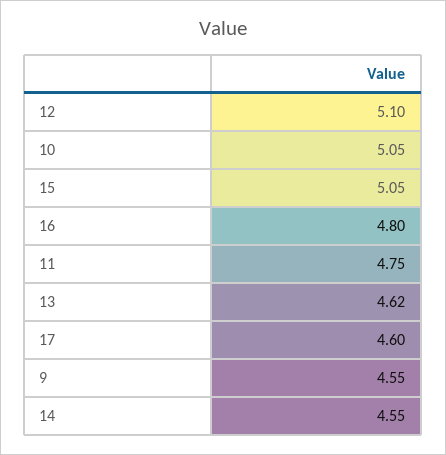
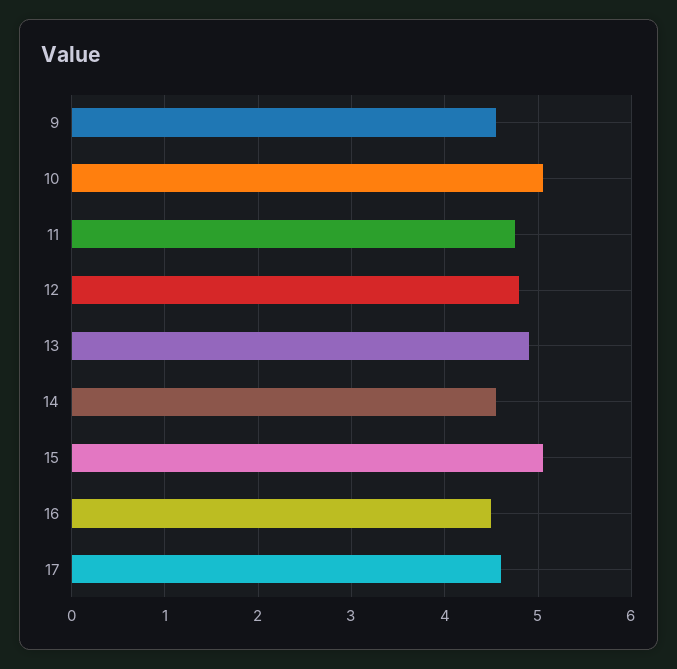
  {
-   "12": 5.1,
+   "12": 4.8,
    "10": 5.05,
    "15": 5.05,
-   "16": 4.8,
+   "16": 4.5,
    "11": 4.75,
-   "13": 4.62,
+   "13": 4.9,
    "17": 4.6,
    "9": 4.55,
    "14": 4.55
  }

